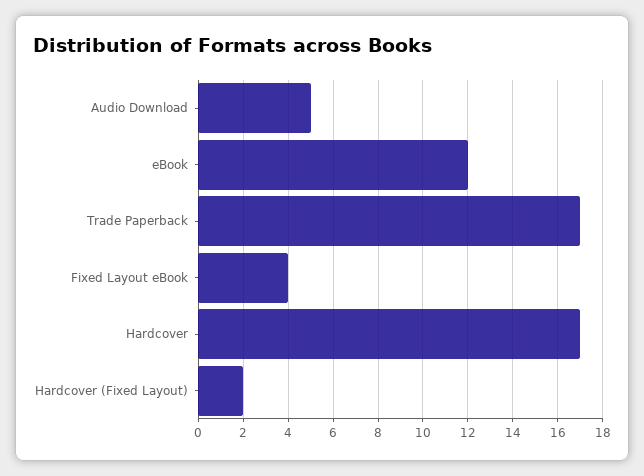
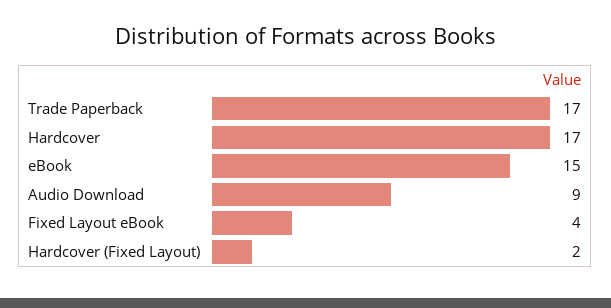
  {
-   "Audio Download": 5,
+   "Audio Download": 9,
-   "eBook": 12,
+   "eBook": 15,
    "Trade Paperback": 17,
    "Fixed Layout eBook": 4,
    "Hardcover": 17,
    "Hardcover (Fixed Layout)": 2
  }

